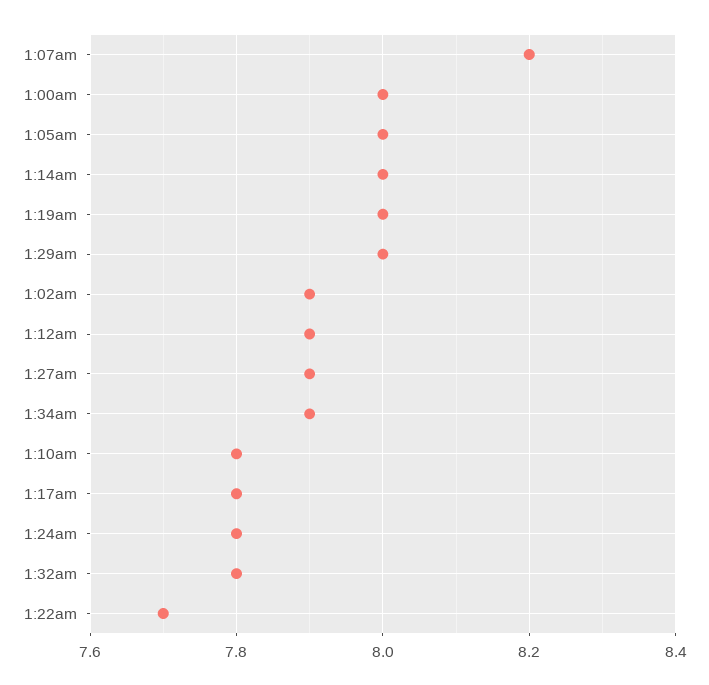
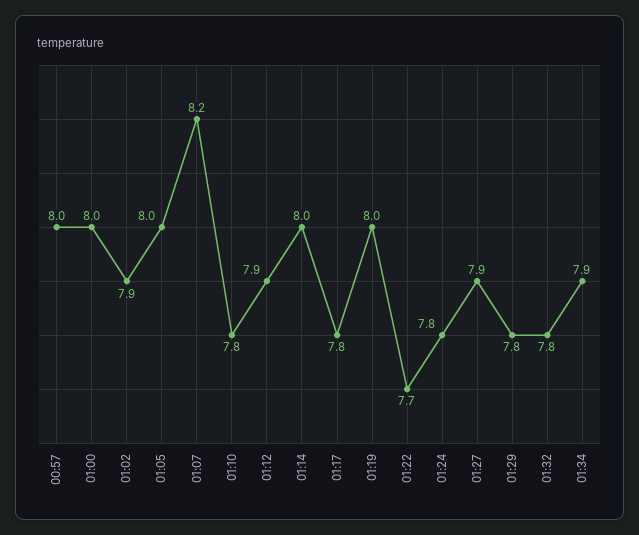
  {
    "1:07am": 8.2,
    "1:00am": 8,
    "1:05am": 8,
    "1:14am": 8,
    "1:19am": 8,
-   "1:29am": 8,
+   "1:29am": 7.8,
    "1:02am": 7.9,
    "1:12am": 7.9,
    "1:27am": 7.9,
    "1:34am": 7.9,
    "1:10am": 7.8,
    "1:17am": 7.8,
    "1:24am": 7.8,
    "1:32am": 7.8,
-   "1:22am": 7.7
+   "1:22am": 7.7,
+   "00:57": 8
  }

